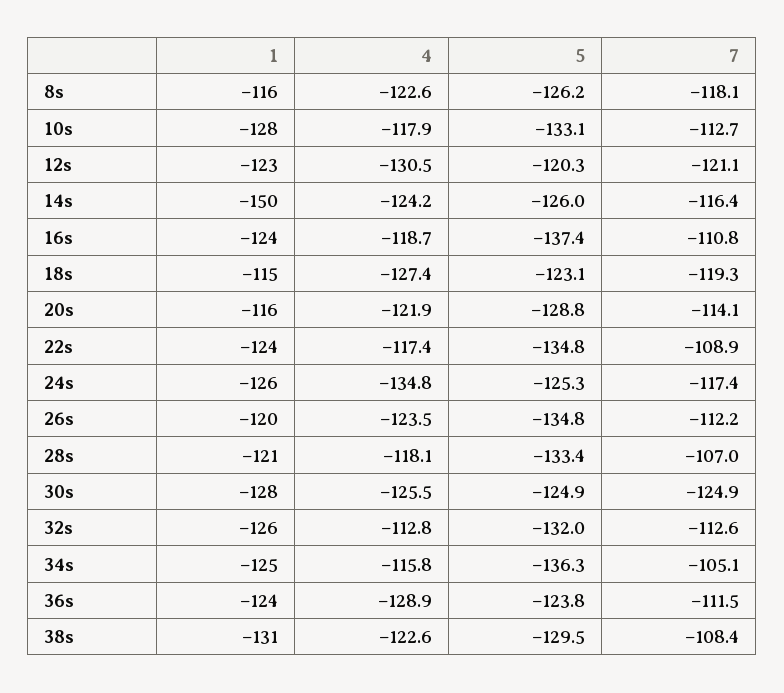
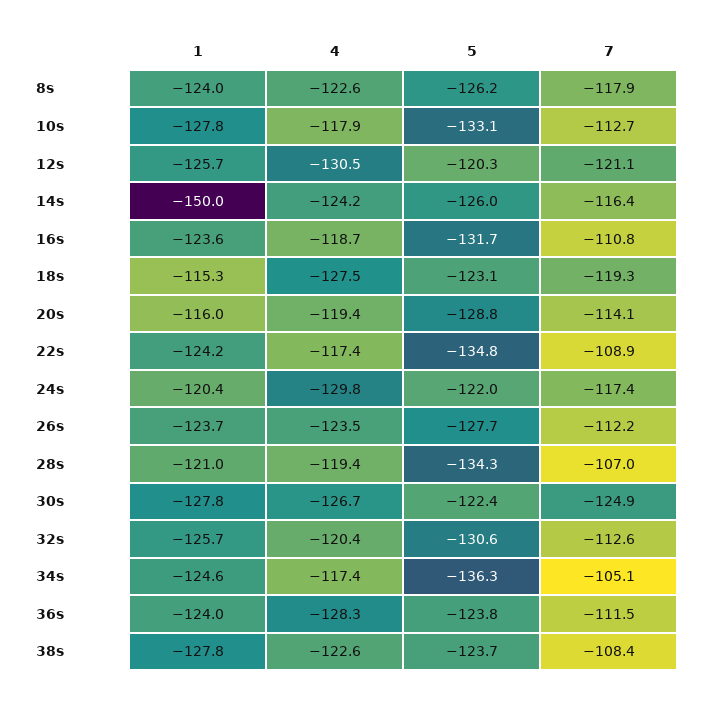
  {
    "1": {
-     "8s": -116,
+     "8s": -124,
      "10s": -127.8,
-     "12s": -123,
+     "12s": -125.7,
      "14s": -150,
      "16s": -123.6,
      "18s": -115.3,
      "20s": -116,
      "22s": -124.2,
-     "24s": -126,
+     "24s": -120.4,
-     "26s": -120,
+     "26s": -123.7,
      "28s": -121,
      "30s": -127.8,
      "32s": -125.7,
      "34s": -124.6,
      "36s": -124,
-     "38s": -131
+     "38s": -127.8
    },
    "4": {
      "8s": -122.6,
      "10s": -117.9,
      "12s": -130.5,
      "14s": -124.2,
      "16s": -118.7,
-     "18s": -127.4,
+     "18s": -127.5,
-     "20s": -121.9,
+     "20s": -119.4,
      "22s": -117.4,
-     "24s": -134.8,
+     "24s": -129.8,
      "26s": -123.5,
-     "28s": -118.1,
+     "28s": -119.4,
-     "30s": -125.5,
+     "30s": -126.7,
-     "32s": -112.8,
+     "32s": -120.4,
-     "34s": -115.8,
+     "34s": -117.4,
-     "36s": -128.9,
+     "36s": -128.3,
      "38s": -122.6
    },
    "5": {
      "8s": -126.2,
      "10s": -133.1,
      "12s": -120.3,
      "14s": -126,
-     "16s": -137.4,
+     "16s": -131.7,
      "18s": -123.1,
      "20s": -128.8,
      "22s": -134.8,
-     "24s": -125.3,
+     "24s": -122,
-     "26s": -134.8,
+     "26s": -127.7,
-     "28s": -133.4,
+     "28s": -134.3,
-     "30s": -124.9,
+     "30s": -122.4,
-     "32s": -132,
+     "32s": -130.6,
      "34s": -136.3,
      "36s": -123.8,
-     "38s": -129.5
+     "38s": -123.7
    },
    "7": {
-     "8s": -118.1,
+     "8s": -117.9,
      "10s": -112.7,
      "12s": -121.1,
      "14s": -116.4,
      "16s": -110.8,
      "18s": -119.3,
      "20s": -114.1,
      "22s": -108.9,
      "24s": -117.4,
      "26s": -112.2,
      "28s": -107,
      "30s": -124.9,
      "32s": -112.6,
      "34s": -105.1,
      "36s": -111.5,
      "38s": -108.4
    }
  }

